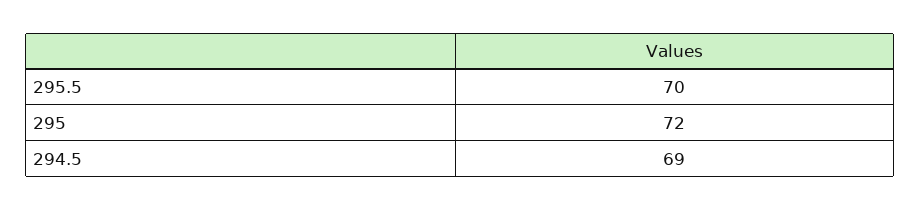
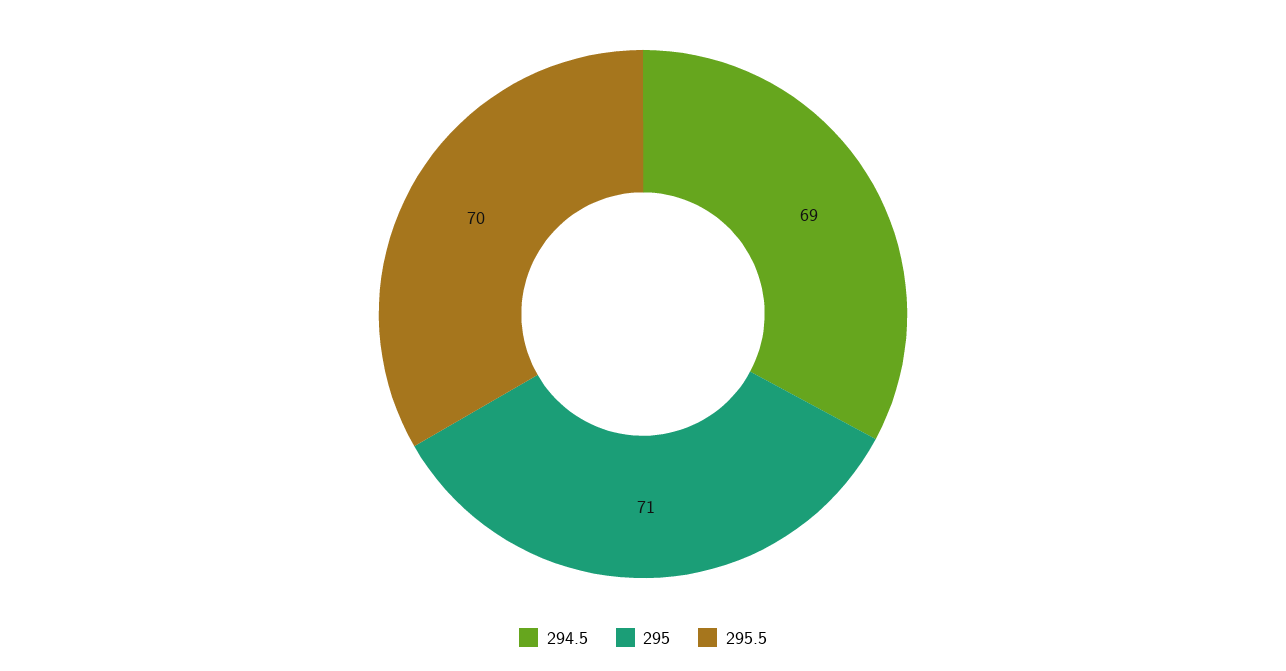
  {
    "295.5": 70,
-   "295": 72,
+   "295": 71,
    "294.5": 69
  }

